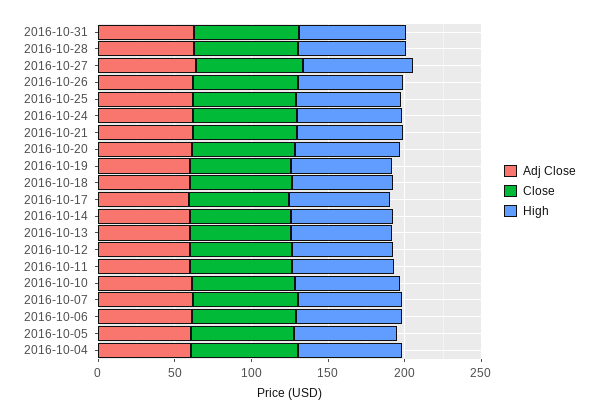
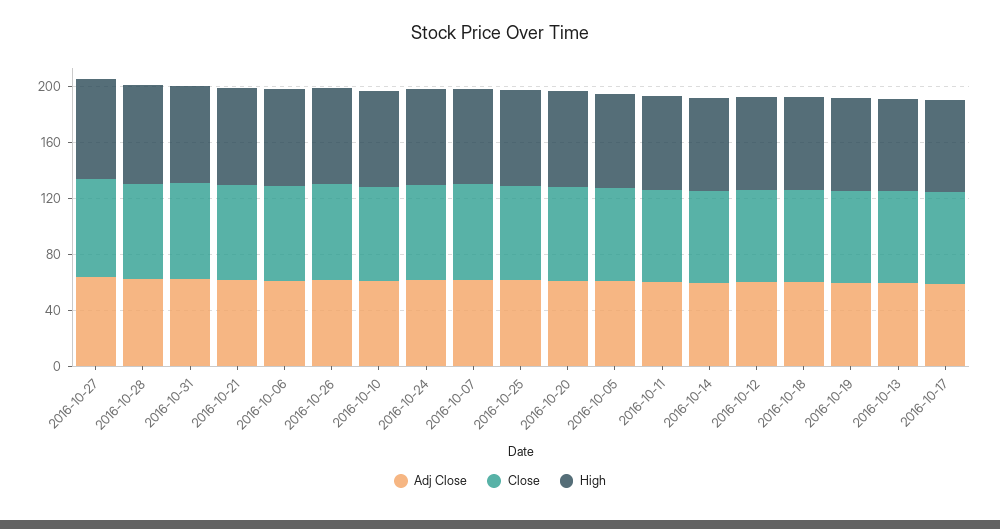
  {
    "Adj Close": {
      "2016-10-31": 60,
      "2016-10-28": 60,
      "2016-10-27": 60,
      "2016-10-26": 60,
      "2016-10-25": 60,
      "2016-10-24": 60,
      "2016-10-21": 60,
      "2016-10-20": 60,
      "2016-10-19": 60,
      "2016-10-18": 60,
      "2016-10-17": 60,
      "2016-10-14": 60,
      "2016-10-13": 60,
      "2016-10-12": 60,
      "2016-10-11": 60,
      "2016-10-10": 60,
      "2016-10-07": 60,
      "2016-10-06": 60,
-     "2016-10-05": 60,
+     "2016-10-05": 60
-     "2016-10-04": 60
    },
    "Close": {
      "2016-10-31": 70,
      "2016-10-28": 70,
      "2016-10-27": 70,
      "2016-10-26": 70,
      "2016-10-25": 70,
      "2016-10-24": 70,
      "2016-10-21": 70,
      "2016-10-20": 70,
      "2016-10-19": 70,
      "2016-10-18": 70,
      "2016-10-17": 70,
      "2016-10-14": 70,
      "2016-10-13": 70,
      "2016-10-12": 70,
      "2016-10-11": 70,
      "2016-10-10": 70,
      "2016-10-07": 70,
      "2016-10-06": 70,
-     "2016-10-05": 70,
+     "2016-10-05": 70
-     "2016-10-04": 70
    },
    "High": {
      "2016-10-31": 70,
      "2016-10-28": 70,
      "2016-10-27": 70,
      "2016-10-26": 70,
      "2016-10-25": 70,
      "2016-10-24": 70,
      "2016-10-21": 70,
      "2016-10-20": 70,
      "2016-10-19": 70,
      "2016-10-18": 70,
      "2016-10-17": 70,
      "2016-10-14": 70,
      "2016-10-13": 70,
      "2016-10-12": 70,
      "2016-10-11": 70,
      "2016-10-10": 70,
      "2016-10-07": 70,
      "2016-10-06": 70,
-     "2016-10-05": 70,
+     "2016-10-05": 70
-     "2016-10-04": 70
    }
  }

